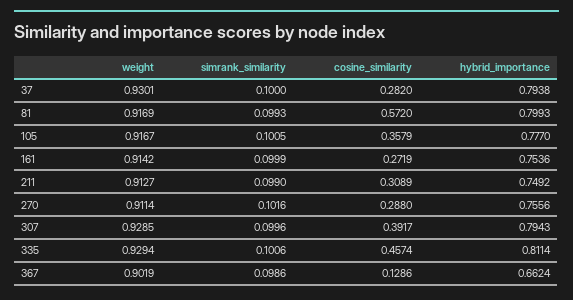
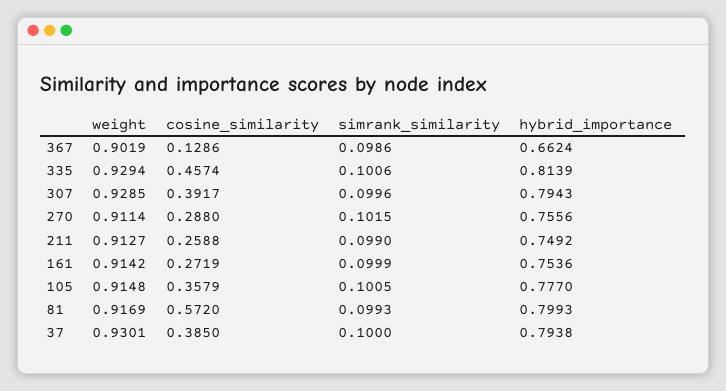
  {
    "weight": {
      "37": 0.9301,
      "81": 0.9169,
-     "105": 0.9167,
+     "105": 0.9148,
      "161": 0.9142,
      "211": 0.9127,
      "270": 0.9114,
      "307": 0.9285,
      "335": 0.9294,
      "367": 0.9019
    },
    "simrank_similarity": {
      "37": 0.1,
      "81": 0.0993,
      "105": 0.1005,
      "161": 0.0999,
      "211": 0.099,
-     "270": 0.1016,
+     "270": 0.1015,
      "307": 0.0996,
      "335": 0.1006,
      "367": 0.0986
    },
    "cosine_similarity": {
-     "37": 0.282,
+     "37": 0.385,
      "81": 0.572,
      "105": 0.3579,
      "161": 0.2719,
-     "211": 0.3089,
+     "211": 0.2588,
      "270": 0.288,
      "307": 0.3917,
      "335": 0.4574,
      "367": 0.1286
    },
    "hybrid_importance": {
      "37": 0.7938,
      "81": 0.7993,
      "105": 0.777,
      "161": 0.7536,
      "211": 0.7492,
      "270": 0.7556,
      "307": 0.7943,
-     "335": 0.8114,
+     "335": 0.8139,
      "367": 0.6624
    }
  }

